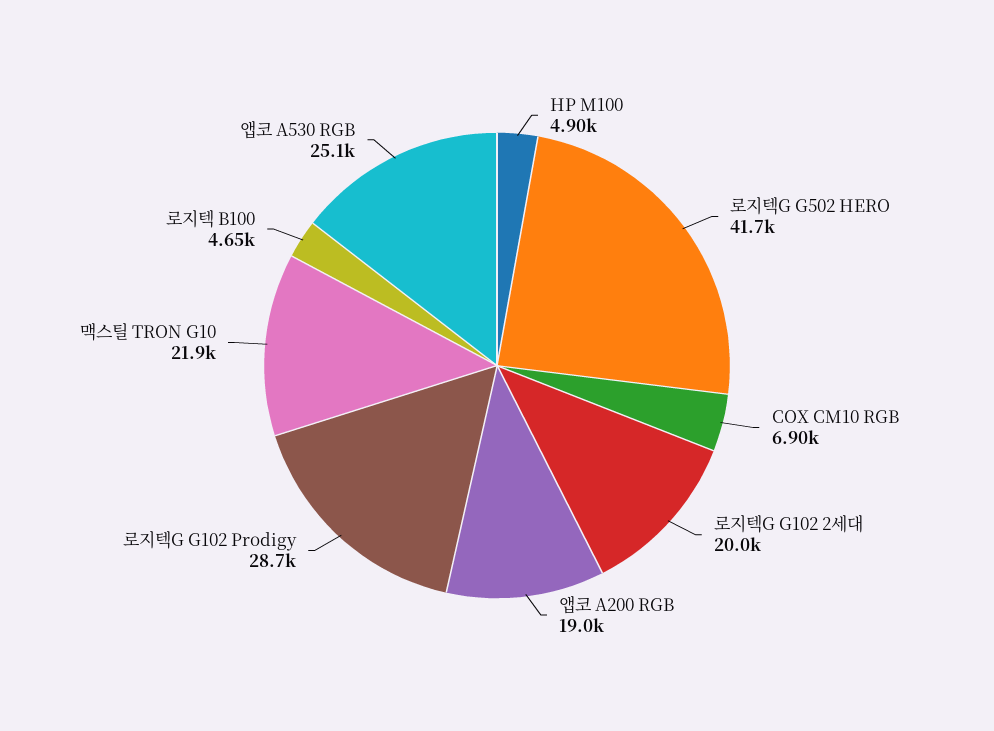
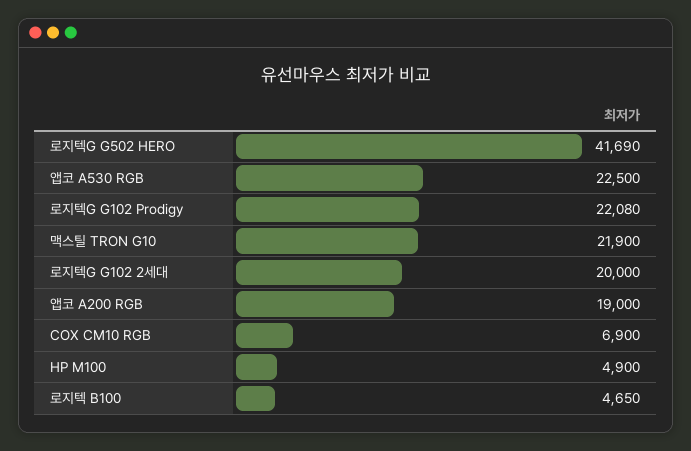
  {
    "HP M100": 4900,
    "로지텍G G502 HERO": 41690,
    "COX CM10 RGB": 6900,
    "로지텍G G102 2세대": 20000,
    "앱코 A200 RGB": 19000,
-   "로지텍G G102 Prodigy": 28700,
+   "로지텍G G102 Prodigy": 22080,
    "맥스틸 TRON G10": 21900,
    "로지텍 B100": 4650,
-   "앱코 A530 RGB": 25100
+   "앱코 A530 RGB": 22500
  }

